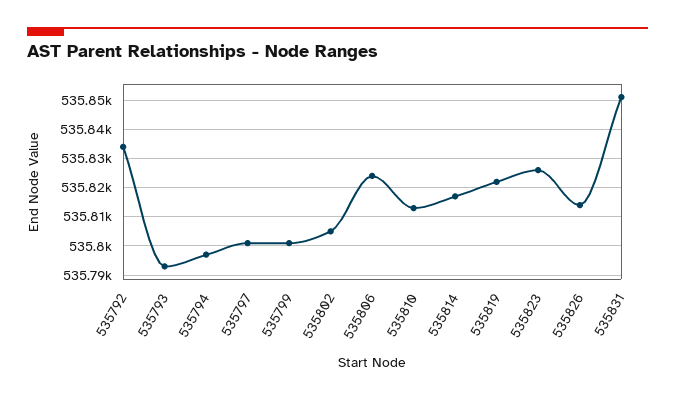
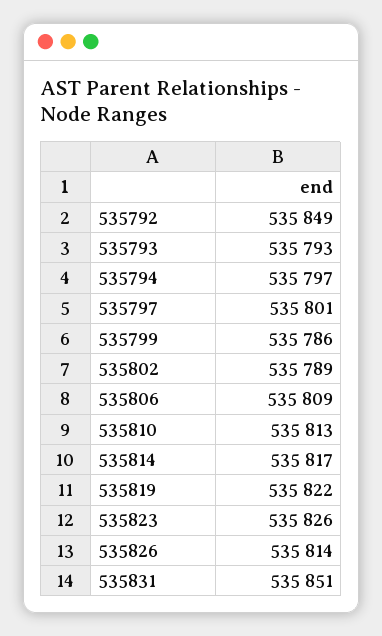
  {
-   "535792": 535835,
+   "535792": 535849,
    "535793": 535793,
    "535794": 535797,
    "535797": 535801,
-   "535799": 535800,
+   "535799": 535786,
-   "535802": 535805,
+   "535802": 535789,
-   "535806": 535825,
+   "535806": 535809,
    "535810": 535813,
    "535814": 535817,
    "535819": 535822,
    "535823": 535826,
    "535826": 535814,
    "535831": 535851
  }

